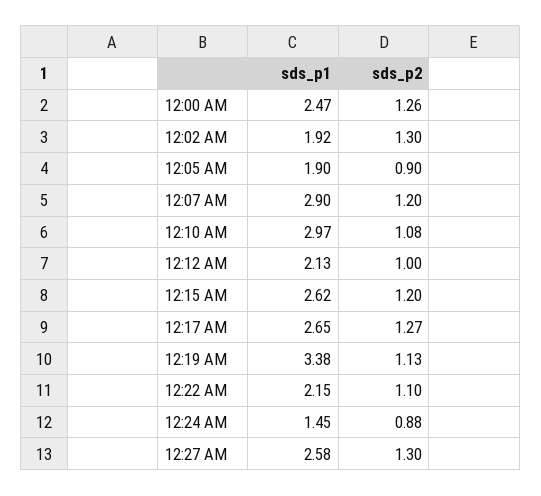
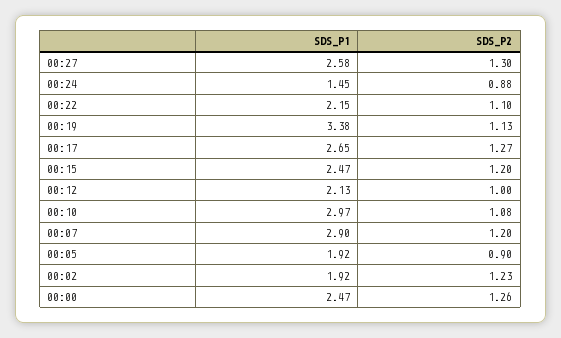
  {
    "sds_p1": {
      "12:00 AM": 2.47,
      "12:02 AM": 1.92,
-     "12:05 AM": 1.9,
+     "12:05 AM": 1.92,
      "12:07 AM": 2.9,
      "12:10 AM": 2.97,
      "12:12 AM": 2.13,
-     "12:15 AM": 2.62,
+     "12:15 AM": 2.47,
      "12:17 AM": 2.65,
      "12:19 AM": 3.38,
      "12:22 AM": 2.15,
      "12:24 AM": 1.45,
      "12:27 AM": 2.58
    },
    "sds_p2": {
      "12:00 AM": 1.26,
-     "12:02 AM": 1.3,
+     "12:02 AM": 1.23,
      "12:05 AM": 0.9,
      "12:07 AM": 1.2,
      "12:10 AM": 1.08,
      "12:12 AM": 1,
      "12:15 AM": 1.2,
      "12:17 AM": 1.27,
      "12:19 AM": 1.13,
      "12:22 AM": 1.1,
      "12:24 AM": 0.88,
      "12:27 AM": 1.3
    }
  }

